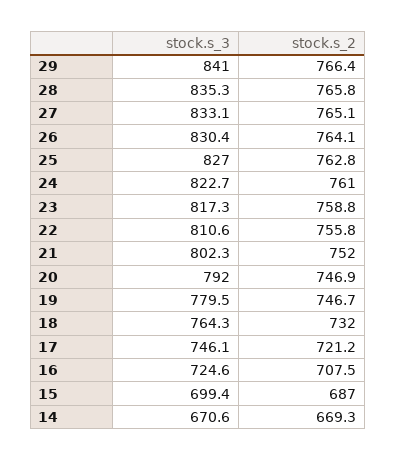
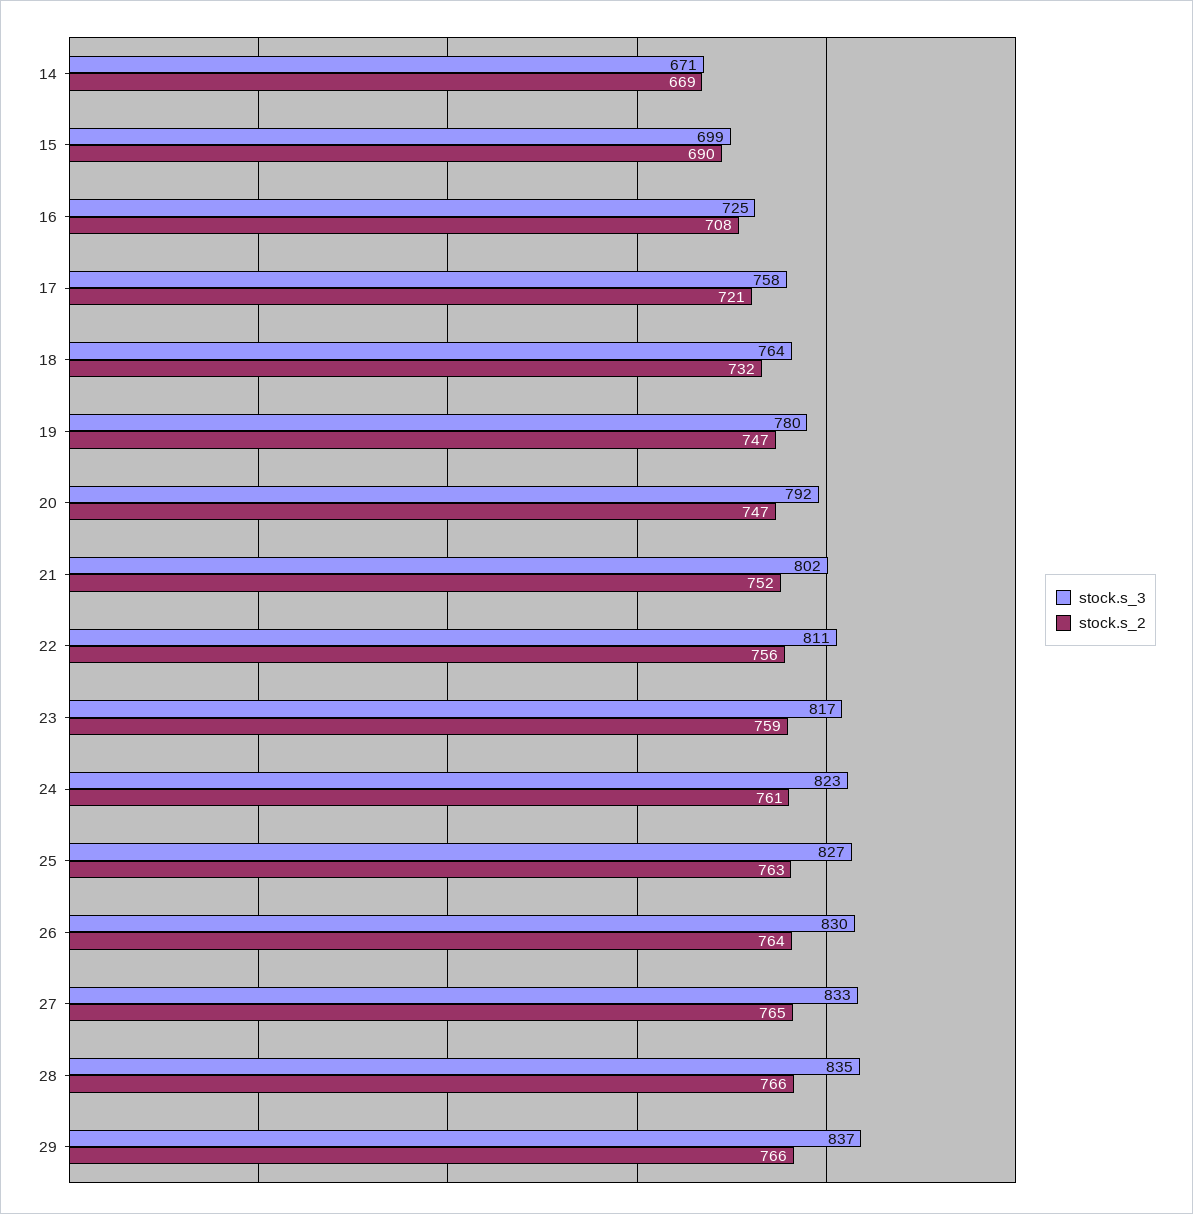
  {
    "stock.s_3": {
-     "29": 841,
+     "29": 837,
      "28": 835.3,
      "27": 833.1,
      "26": 830.4,
      "25": 827,
      "24": 822.7,
      "23": 817.3,
      "22": 810.6,
      "21": 802.3,
      "20": 792,
      "19": 779.5,
      "18": 764.3,
-     "17": 746.1,
+     "17": 758,
      "16": 724.6,
      "15": 699.4,
      "14": 670.6
    },
    "stock.s_2": {
      "29": 766.4,
      "28": 765.8,
      "27": 765.1,
      "26": 764.1,
      "25": 762.8,
      "24": 761,
      "23": 758.8,
      "22": 755.8,
      "21": 752,
      "20": 746.9,
      "19": 746.7,
      "18": 732,
      "17": 721.2,
      "16": 707.5,
-     "15": 687,
+     "15": 690,
      "14": 669.3
    }
  }

